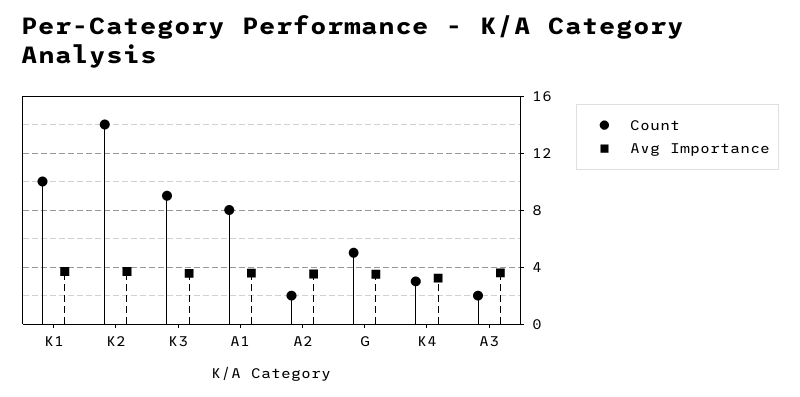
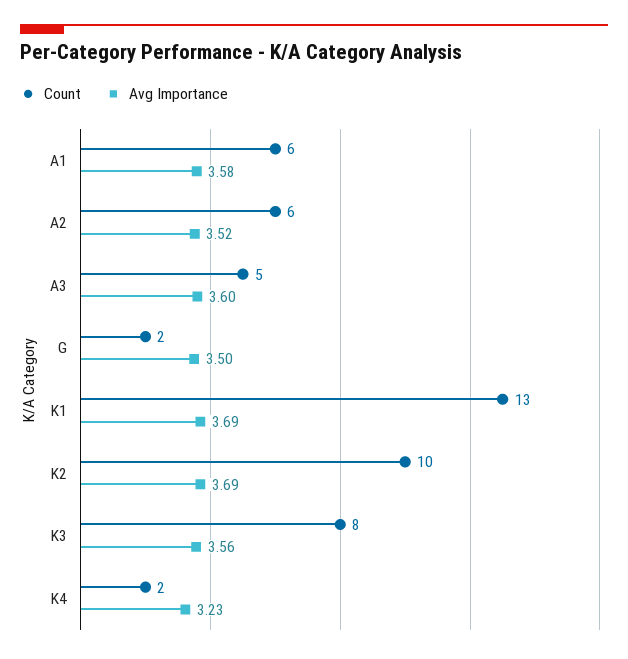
  {
    "Count": {
-     "K1": 10,
+     "K1": 13,
-     "K2": 14,
+     "K2": 10,
-     "K3": 9,
+     "K3": 8,
-     "A1": 8,
+     "A1": 6,
-     "A2": 2,
+     "A2": 6,
-     "G": 5,
+     "G": 2,
-     "K4": 3,
+     "K4": 2,
-     "A3": 2
+     "A3": 5
    },
    "Avg Importance": {
      "K1": 3.69,
      "K2": 3.69,
      "K3": 3.56,
      "A1": 3.58,
      "A2": 3.52,
      "G": 3.5,
      "K4": 3.23,
      "A3": 3.6
    }
  }

